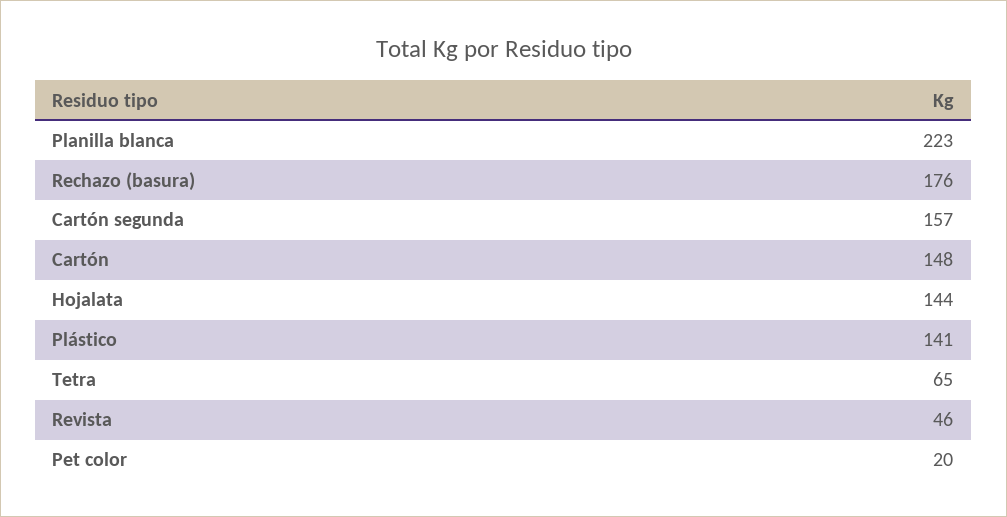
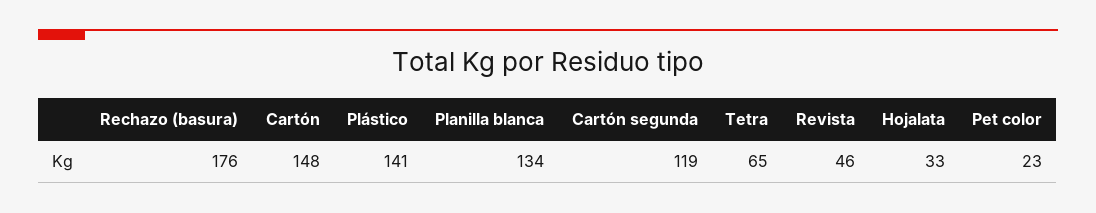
  {
-   "Planilla blanca": 223,
+   "Planilla blanca": 134,
    "Rechazo (basura)": 176,
-   "Cartón segunda": 157,
+   "Cartón segunda": 119,
    "Cartón": 148,
-   "Hojalata": 144,
+   "Hojalata": 33,
    "Plástico": 141,
    "Tetra": 65,
    "Revista": 46,
-   "Pet color": 20
+   "Pet color": 23
  }

